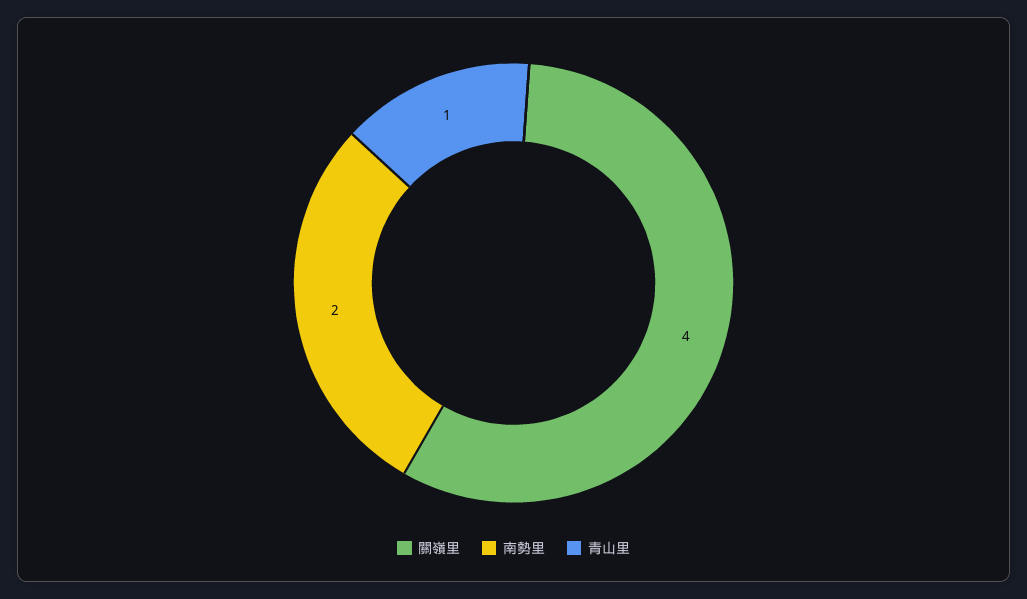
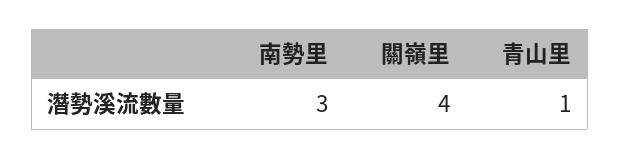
  {
    "關嶺里": 4,
-   "南勢里": 2,
+   "南勢里": 3,
    "青山里": 1
  }

